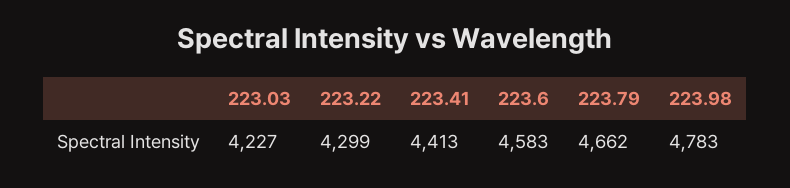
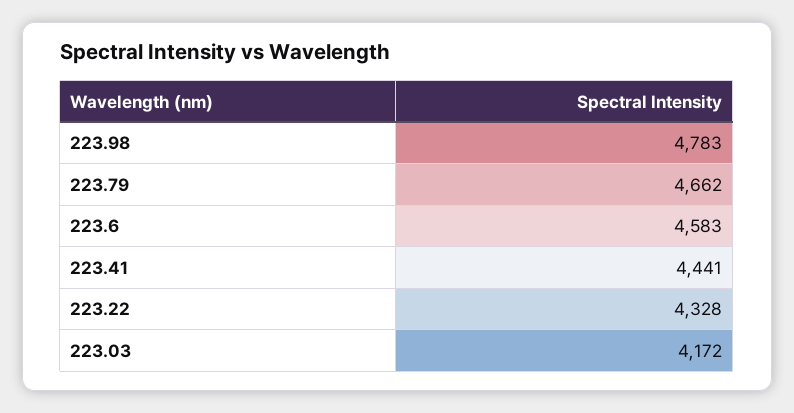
  {
-   "223.03": 4227,
+   "223.03": 4172,
-   "223.22": 4299,
+   "223.22": 4328,
-   "223.41": 4413,
+   "223.41": 4441,
    "223.6": 4583,
    "223.79": 4662,
    "223.98": 4783
  }

